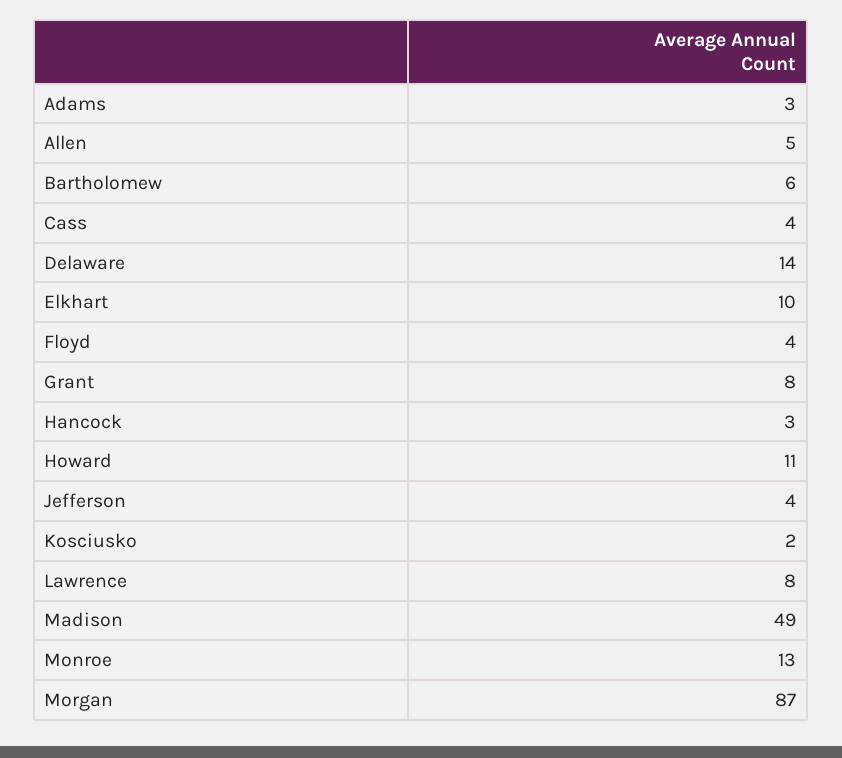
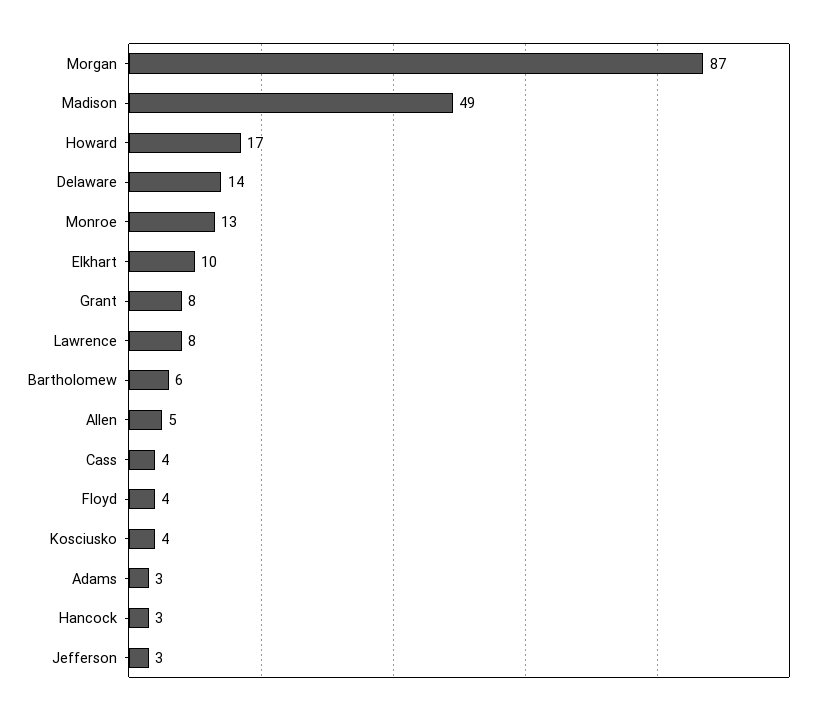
  {
    "Adams": 3,
    "Allen": 5,
    "Bartholomew": 6,
    "Cass": 4,
    "Delaware": 14,
    "Elkhart": 10,
    "Floyd": 4,
    "Grant": 8,
    "Hancock": 3,
-   "Howard": 11,
+   "Howard": 17,
-   "Jefferson": 4,
+   "Jefferson": 3,
-   "Kosciusko": 2,
+   "Kosciusko": 4,
    "Lawrence": 8,
    "Madison": 49,
    "Monroe": 13,
    "Morgan": 87
  }

